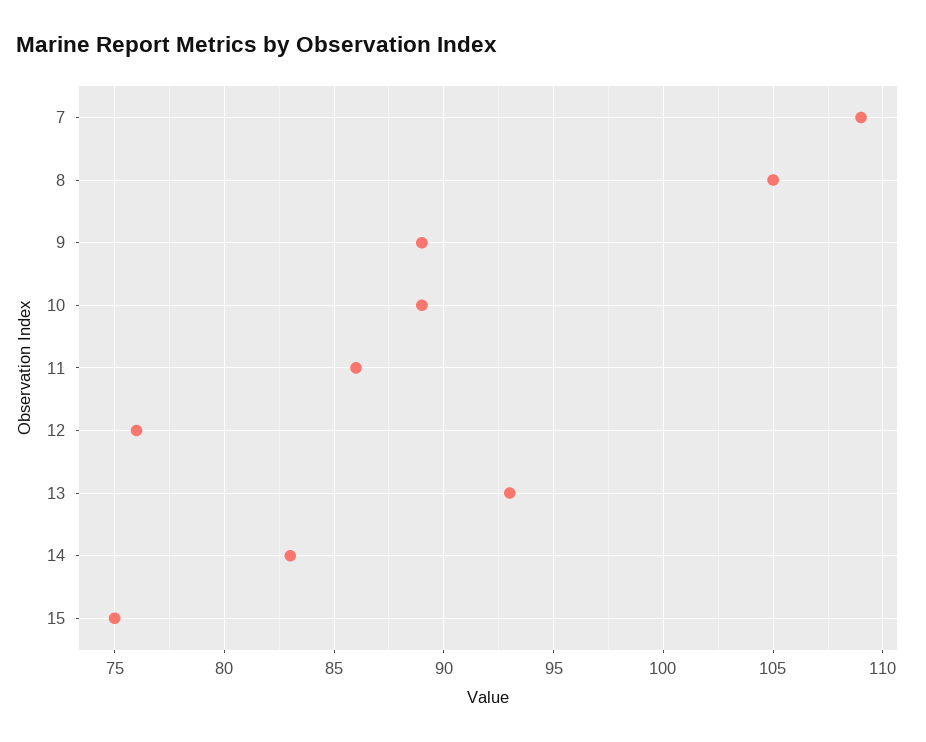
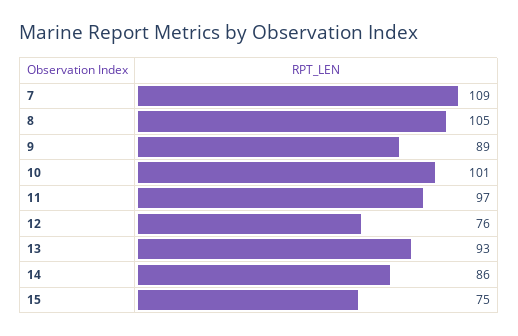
  {
    "7": 109,
    "8": 105,
    "9": 89,
-   "10": 89,
+   "10": 101,
-   "11": 86,
+   "11": 97,
    "12": 76,
    "13": 93,
-   "14": 83,
+   "14": 86,
    "15": 75
  }

